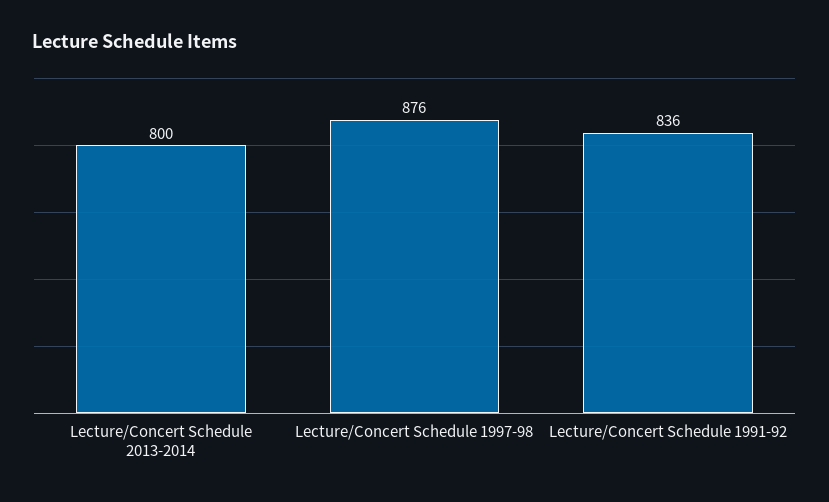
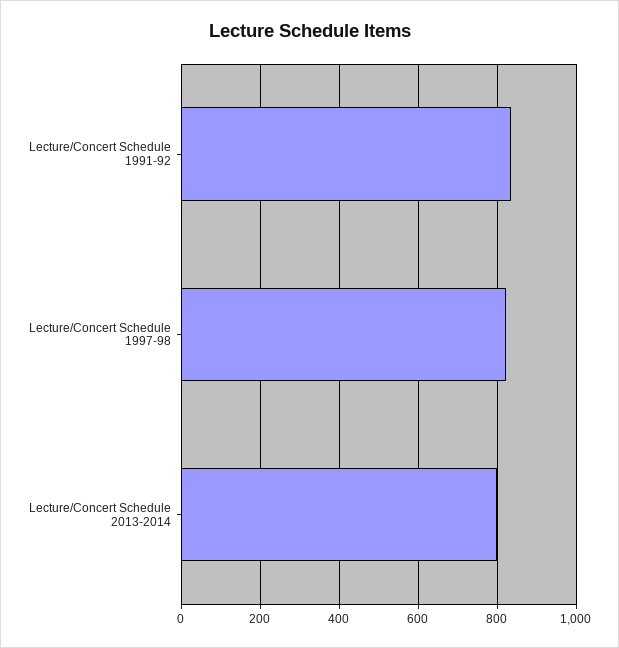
  {
    "Lecture/Concert Schedule 2013-2014": 800,
-   "Lecture/Concert Schedule 1997-98": 876,
+   "Lecture/Concert Schedule 1997-98": 820,
    "Lecture/Concert Schedule 1991-92": 836
  }

